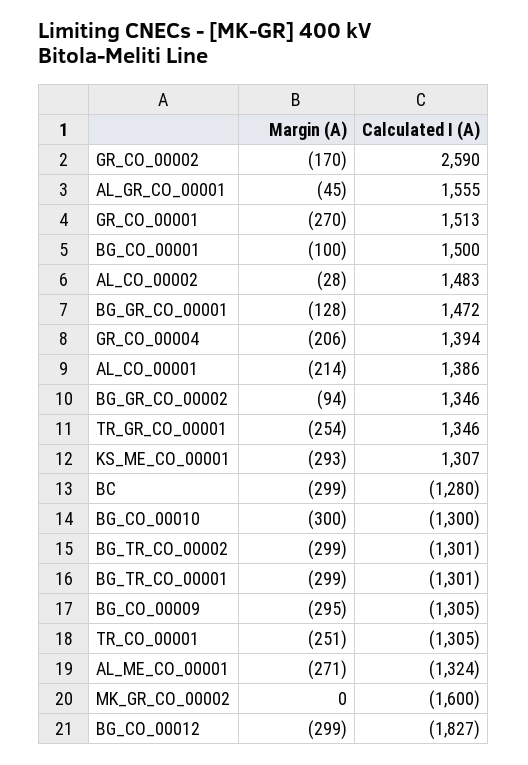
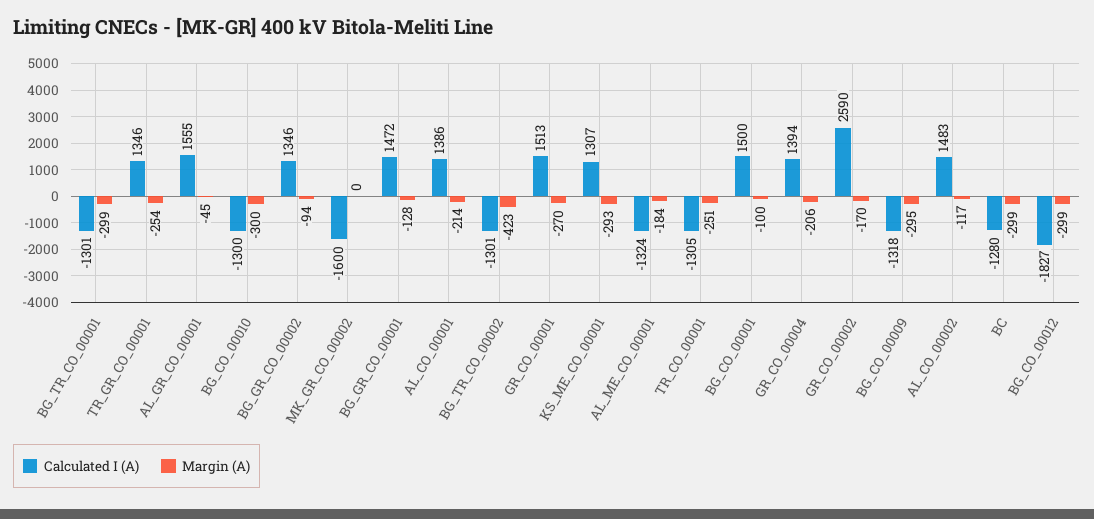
  {
    "Margin (A)": {
      "GR_CO_00002": -170,
      "AL_GR_CO_00001": -45,
      "GR_CO_00001": -270,
      "BG_CO_00001": -100,
-     "AL_CO_00002": -28,
+     "AL_CO_00002": -117,
      "BG_GR_CO_00001": -128,
      "GR_CO_00004": -206,
      "AL_CO_00001": -214,
      "BG_GR_CO_00002": -94,
      "TR_GR_CO_00001": -254,
      "KS_ME_CO_00001": -293,
      "BC": -299,
      "BG_CO_00010": -300,
-     "BG_TR_CO_00002": -299,
+     "BG_TR_CO_00002": -423,
      "BG_TR_CO_00001": -299,
      "BG_CO_00009": -295,
      "TR_CO_00001": -251,
-     "AL_ME_CO_00001": -271,
+     "AL_ME_CO_00001": -184,
      "MK_GR_CO_00002": 0,
      "BG_CO_00012": -299
    },
    "Calculated I (A)": {
      "GR_CO_00002": 2590,
      "AL_GR_CO_00001": 1555,
      "GR_CO_00001": 1513,
      "BG_CO_00001": 1500,
      "AL_CO_00002": 1483,
      "BG_GR_CO_00001": 1472,
      "GR_CO_00004": 1394,
      "AL_CO_00001": 1386,
      "BG_GR_CO_00002": 1346,
      "TR_GR_CO_00001": 1346,
      "KS_ME_CO_00001": 1307,
      "BC": -1280,
      "BG_CO_00010": -1300,
      "BG_TR_CO_00002": -1301,
      "BG_TR_CO_00001": -1301,
-     "BG_CO_00009": -1305,
+     "BG_CO_00009": -1318,
      "TR_CO_00001": -1305,
      "AL_ME_CO_00001": -1324,
      "MK_GR_CO_00002": -1600,
      "BG_CO_00012": -1827
    }
  }

